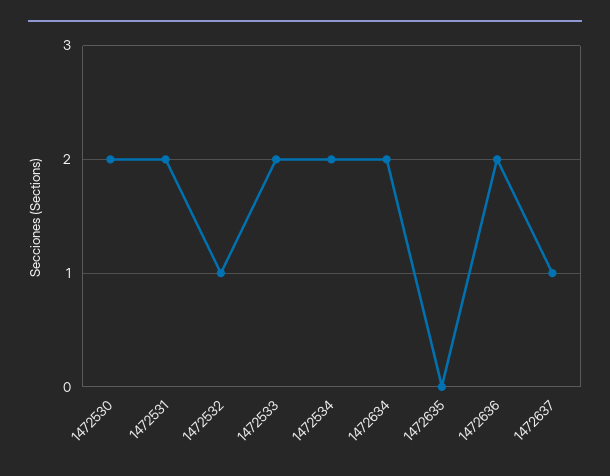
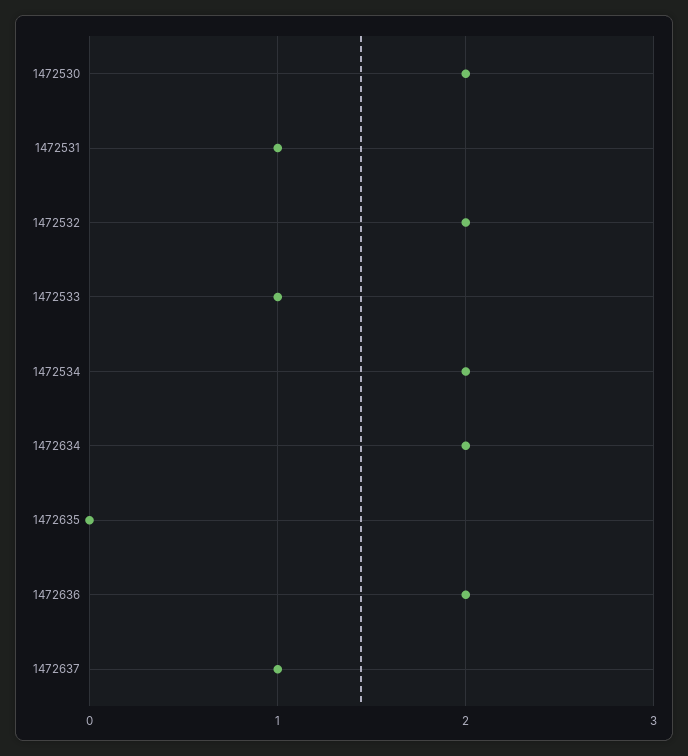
  {
    "1472530": 2,
-   "1472531": 2,
+   "1472531": 1,
-   "1472532": 1,
+   "1472532": 2,
-   "1472533": 2,
+   "1472533": 1,
    "1472534": 2,
    "1472634": 2,
    "1472635": 0,
    "1472636": 2,
    "1472637": 1
  }

